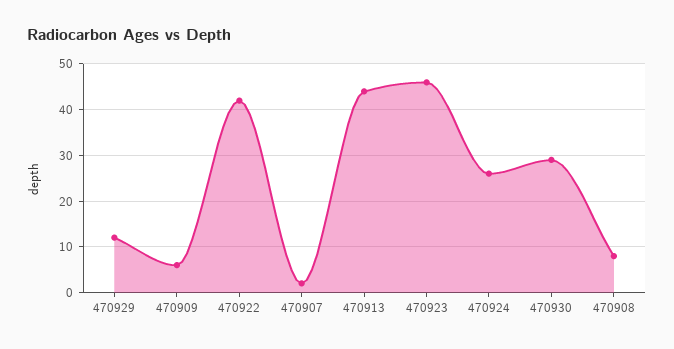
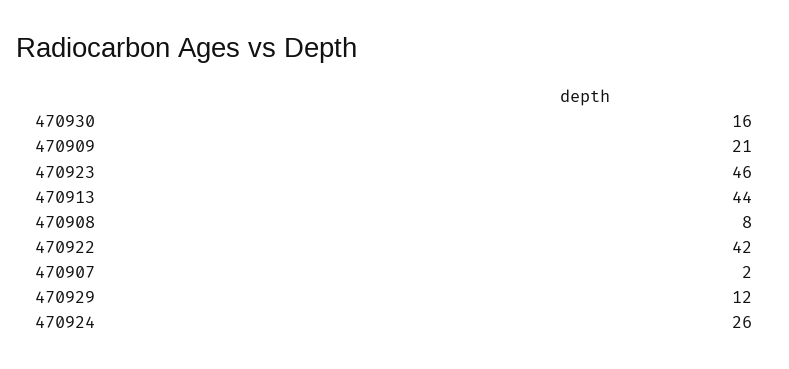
  {
    "470929": 12,
-   "470909": 5,
+   "470909": 21,
    "470922": 42,
    "470907": 2,
    "470913": 44,
    "470923": 46,
    "470924": 26,
-   "470930": 30,
+   "470930": 16,
    "470908": 8
  }

